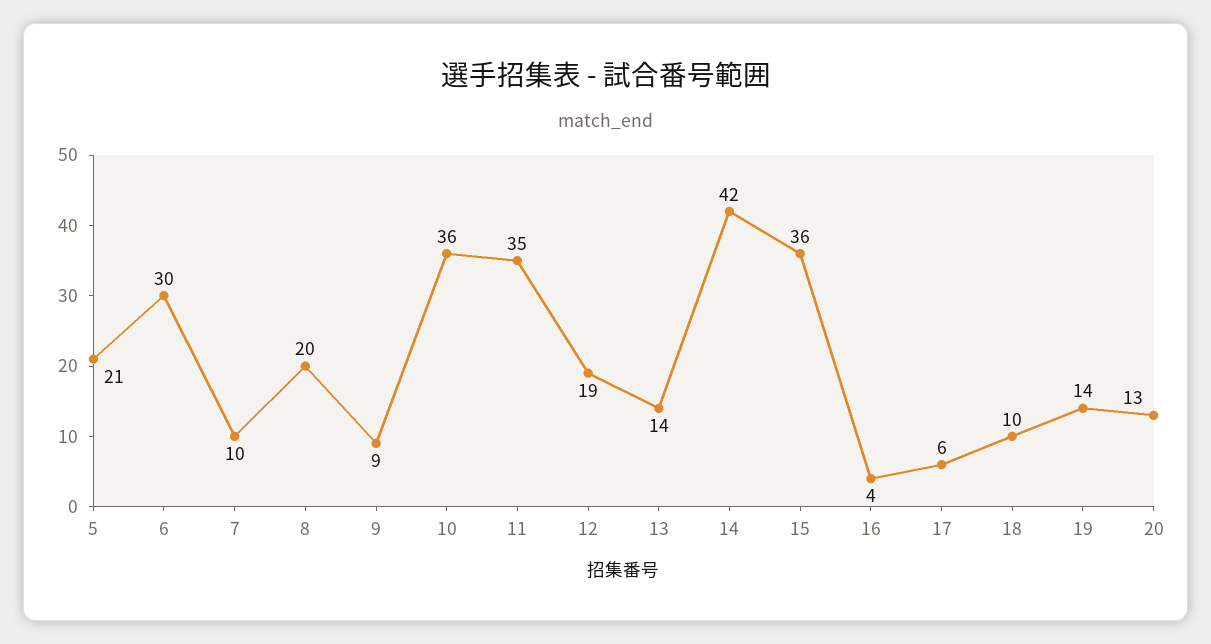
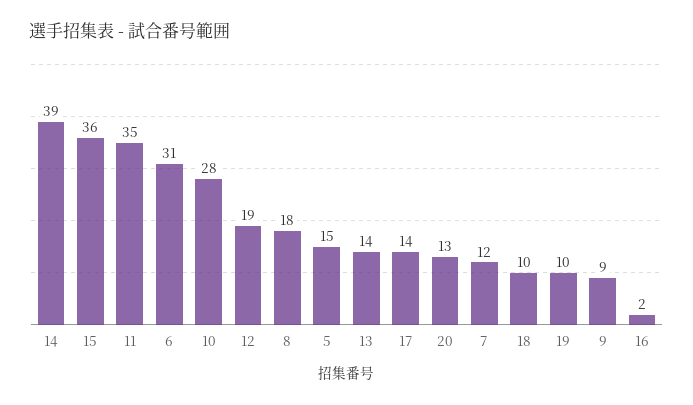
  {
-   "5": 21,
+   "5": 15,
-   "6": 30,
+   "6": 31,
-   "7": 10,
+   "7": 12,
-   "8": 20,
+   "8": 18,
    "9": 9,
-   "10": 36,
+   "10": 28,
    "11": 35,
    "12": 19,
    "13": 14,
-   "14": 42,
+   "14": 39,
    "15": 36,
-   "16": 4,
+   "16": 2,
-   "17": 6,
+   "17": 14,
    "18": 10,
-   "19": 14,
+   "19": 10,
    "20": 13
  }

